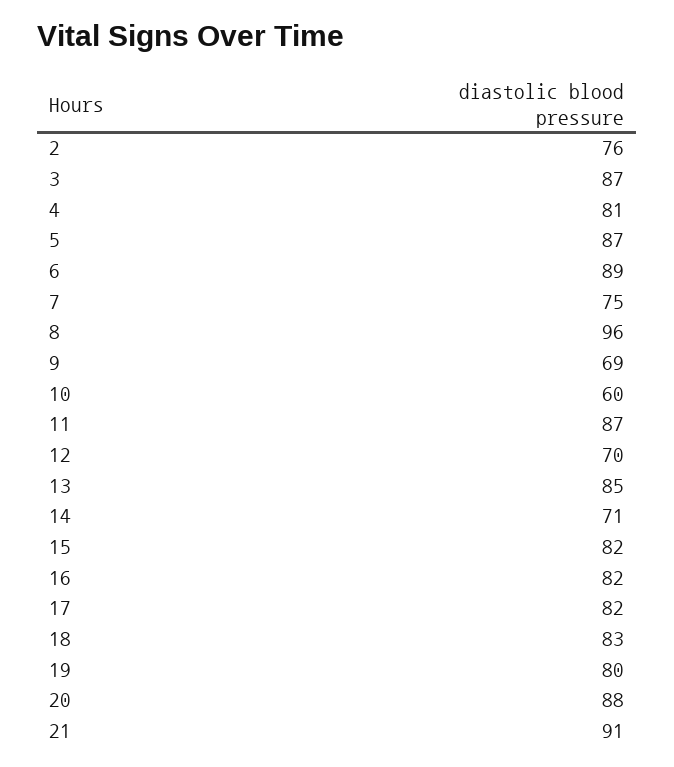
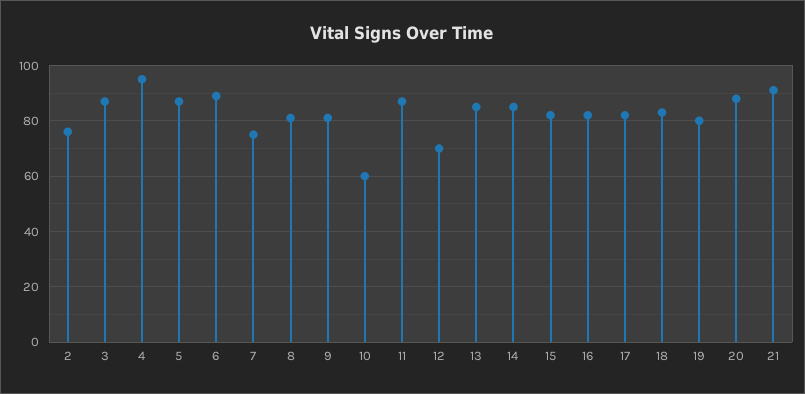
  {
    "2": 76,
    "3": 87,
-   "4": 81,
+   "4": 95,
    "5": 87,
    "6": 89,
    "7": 75,
-   "8": 96,
+   "8": 80,
-   "9": 69,
+   "9": 80,
    "10": 60,
    "11": 87,
    "12": 70,
    "13": 85,
-   "14": 71,
+   "14": 85,
    "15": 82,
    "16": 82,
    "17": 82,
    "18": 83,
    "19": 80,
    "20": 88,
    "21": 91
  }

